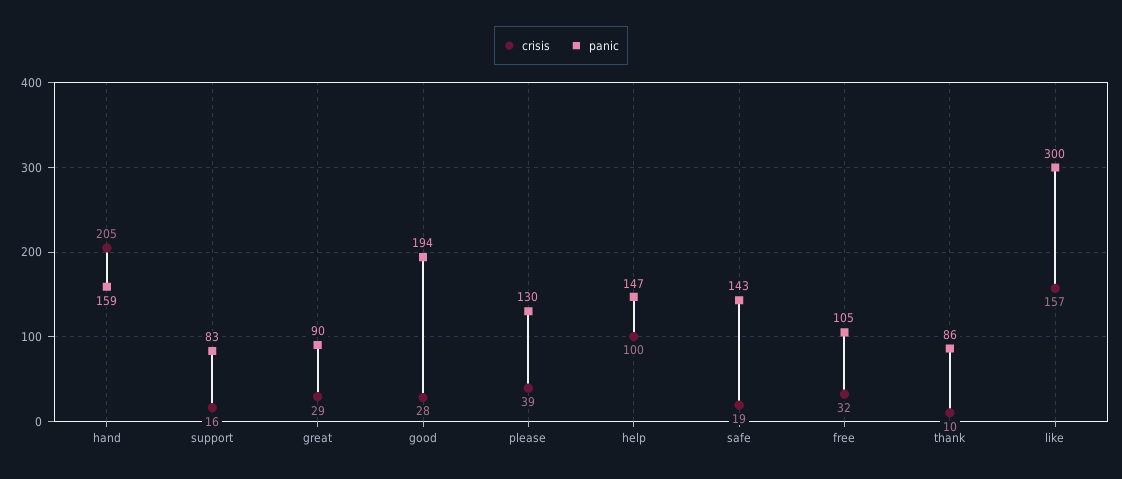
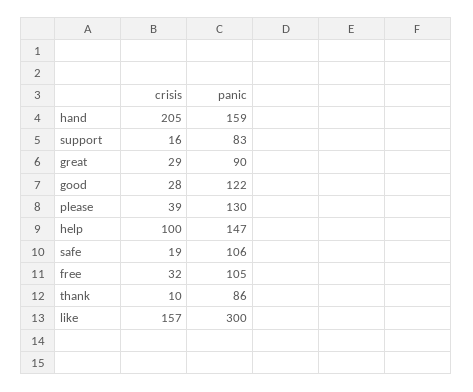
  {
    "crisis": {
      "hand": 205,
      "support": 16,
      "great": 29,
      "good": 28,
      "please": 39,
      "help": 100,
      "safe": 19,
      "free": 32,
      "thank": 10,
      "like": 157
    },
    "panic": {
      "hand": 159,
      "support": 83,
      "great": 90,
-     "good": 194,
+     "good": 122,
      "please": 130,
      "help": 147,
-     "safe": 143,
+     "safe": 106,
      "free": 105,
      "thank": 86,
      "like": 300
    }
  }

